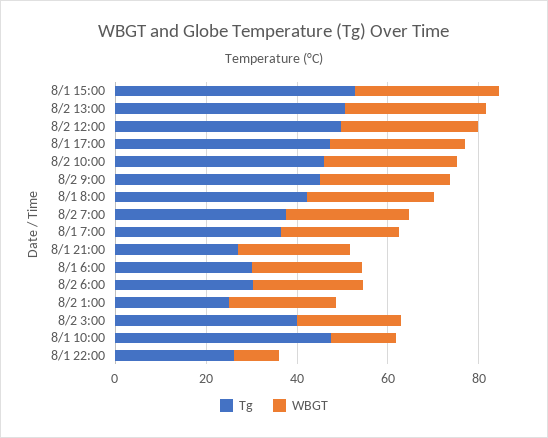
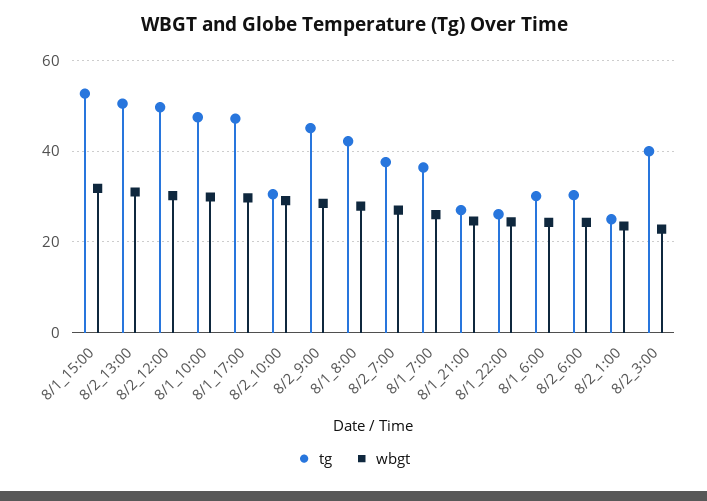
  {
    "Tg": {
      "8/1 15:00": 52,
      "8/2 13:00": 50,
      "8/2 12:00": 50,
      "8/1 17:00": 48,
-     "8/2 10:00": 45,
+     "8/2 10:00": 30,
      "8/2 9:00": 46,
      "8/1 8:00": 42,
      "8/2 7:00": 38,
      "8/1 7:00": 36,
      "8/1 21:00": 28,
      "8/1 6:00": 30,
      "8/2 6:00": 30,
      "8/2 1:00": 26,
      "8/2 3:00": 40,
      "8/1 10:00": 48,
      "8/1 22:00": 26
    },
    "WBGT": {
      "8/1 15:00": 32,
      "8/2 13:00": 32,
      "8/2 12:00": 30,
      "8/1 17:00": 30,
      "8/2 10:00": 30,
      "8/2 9:00": 28,
      "8/1 8:00": 28,
      "8/2 7:00": 28,
      "8/1 7:00": 26,
      "8/1 21:00": 24,
      "8/1 6:00": 24,
      "8/2 6:00": 24,
      "8/2 1:00": 24,
      "8/2 3:00": 22,
-     "8/1 10:00": 15,
+     "8/1 10:00": 30,
-     "8/1 22:00": 10
+     "8/1 22:00": 24
    }
  }

